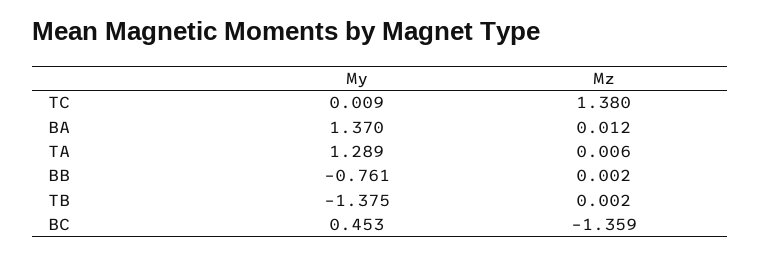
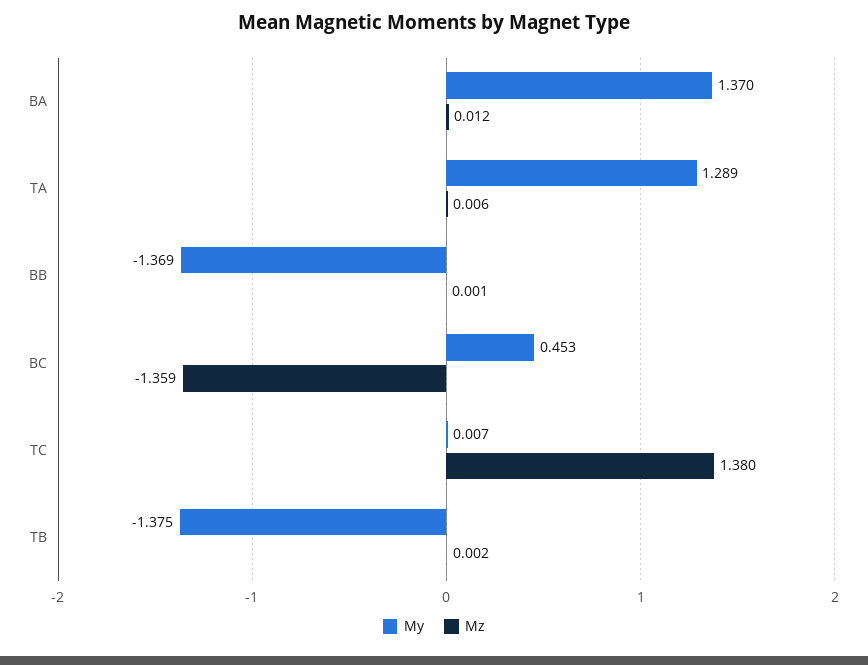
  {
    "My": {
-     "TC": 0.009,
+     "TC": 0.007,
      "BA": 1.37,
      "TA": 1.289,
-     "BB": -0.761,
+     "BB": -1.369,
      "TB": -1.375,
      "BC": 0.453
    },
    "Mz": {
      "TC": 1.38,
      "BA": 0.012,
      "TA": 0.006,
-     "BB": 0.002,
+     "BB": 0.001,
      "TB": 0.002,
      "BC": -1.359
    }
  }

